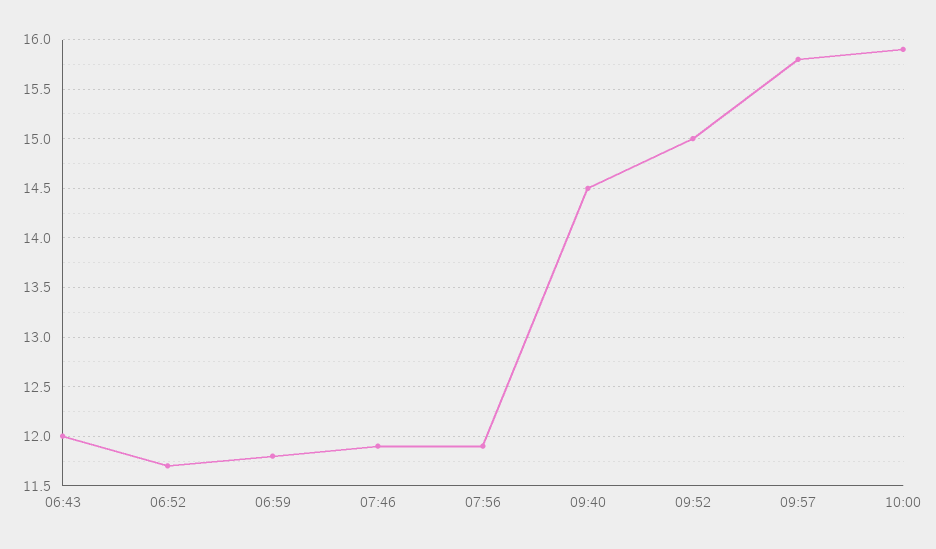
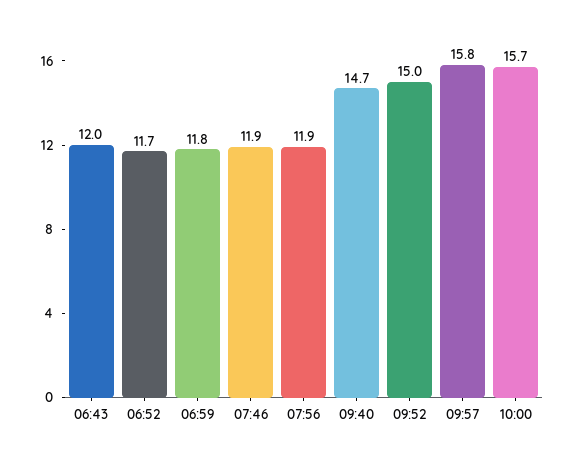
  {
    "06:43": 12,
    "06:52": 11.7,
    "06:59": 11.8,
    "07:46": 11.9,
    "07:56": 11.9,
-   "09:40": 14.5,
+   "09:40": 14.7,
    "09:52": 15,
    "09:57": 15.8,
-   "10:00": 15.9
+   "10:00": 15.7
  }

